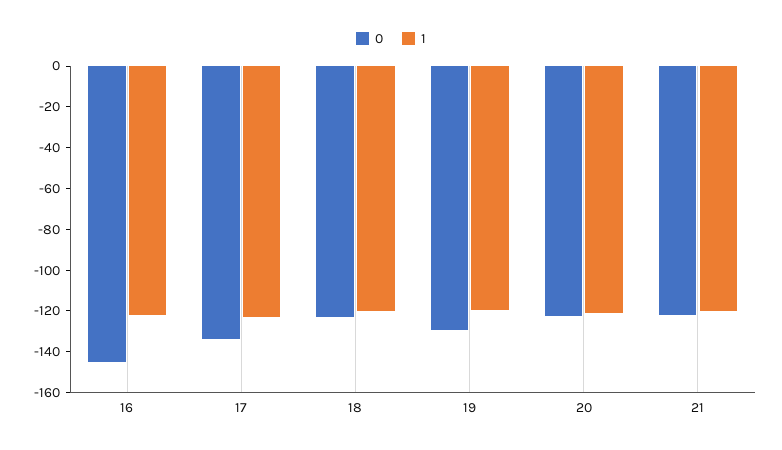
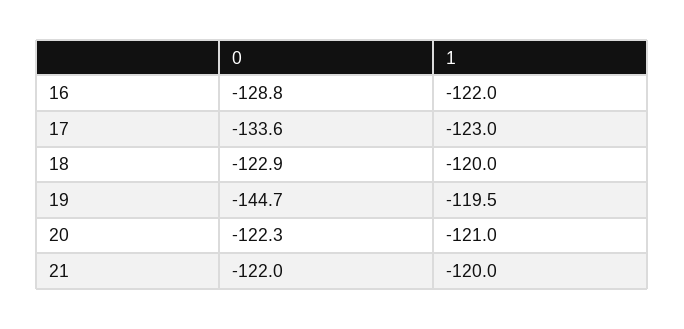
  {
    "0": {
-     "16": -145,
+     "16": -128.8,
      "17": -133.6,
      "18": -122.9,
-     "19": -130,
+     "19": -144.7,
      "20": -122.3,
      "21": -122
    },
    "1": {
      "16": -122,
      "17": -123,
      "18": -120,
      "19": -119.5,
      "20": -121,
      "21": -120
    }
  }

